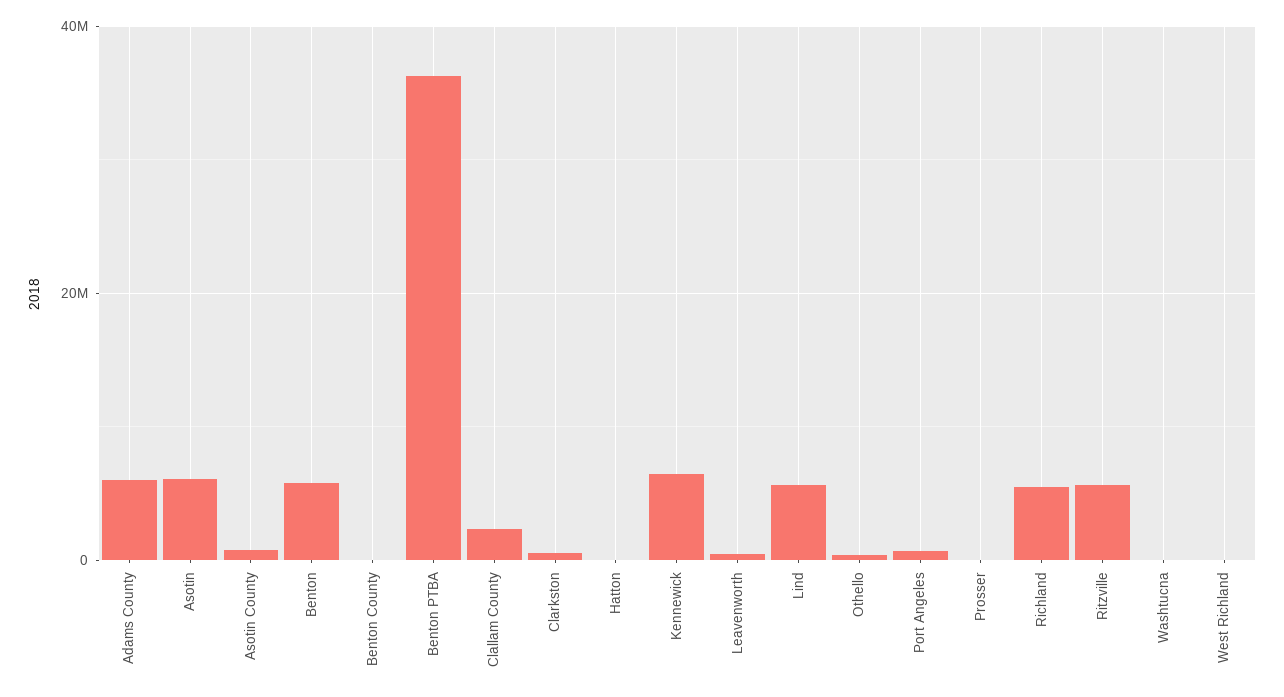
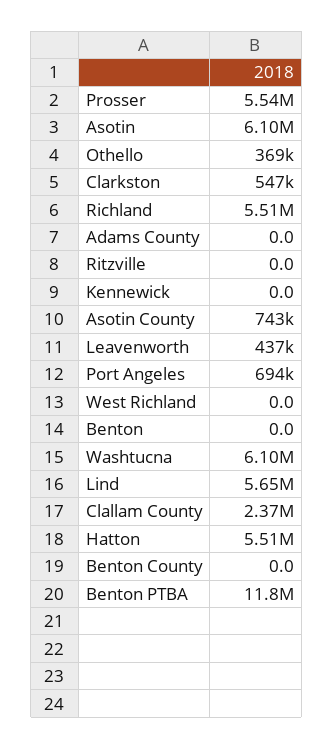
  {
-   "Adams County": 6000000,
+   "Adams County": 0,
    "Asotin": 6100000,
    "Asotin County": 743000,
-   "Benton": 6000000,
+   "Benton": 0,
    "Benton County": 0,
-   "Benton PTBA": 36000000,
+   "Benton PTBA": 11800000,
    "Clallam County": 2370000,
    "Clarkston": 547000,
-   "Hatton": 0,
+   "Hatton": 5510000,
-   "Kennewick": 6000000,
+   "Kennewick": 0,
    "Leavenworth": 437000,
    "Lind": 5650000,
    "Othello": 369000,
    "Port Angeles": 694000,
-   "Prosser": 0,
+   "Prosser": 5540000,
    "Richland": 5510000,
-   "Ritzville": 6000000,
+   "Ritzville": 0,
-   "Washtucna": 0,
+   "Washtucna": 6100000,
    "West Richland": 0
  }

